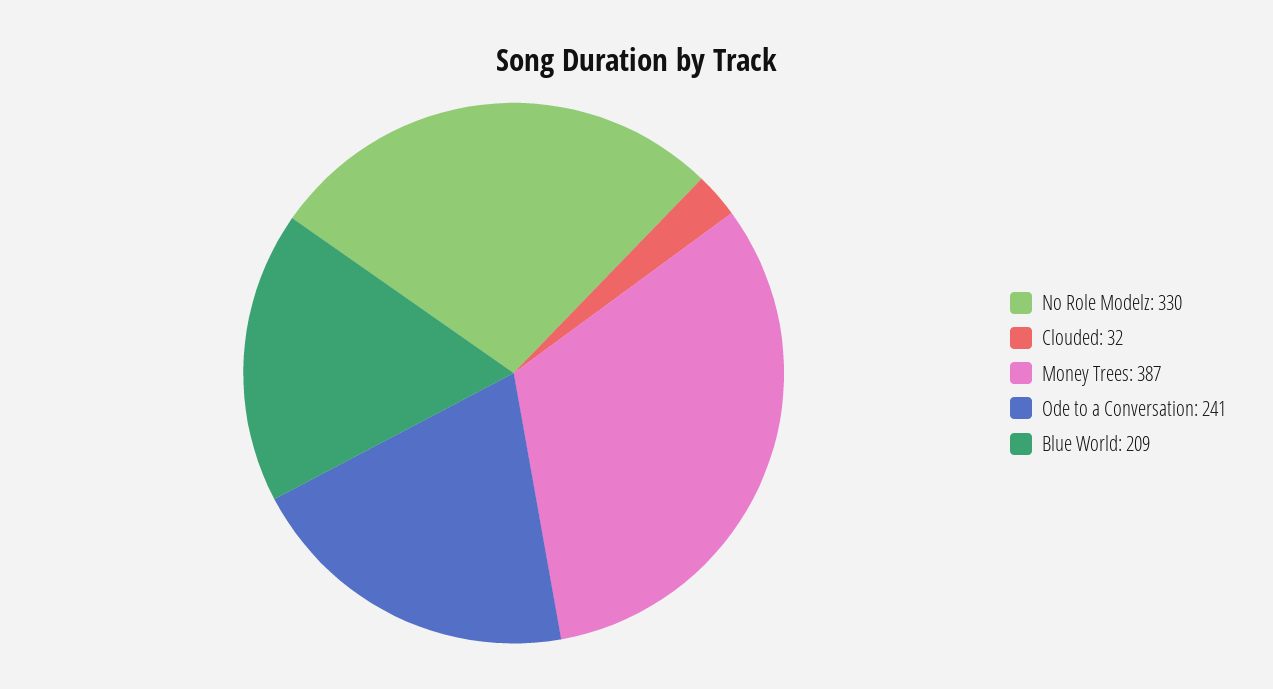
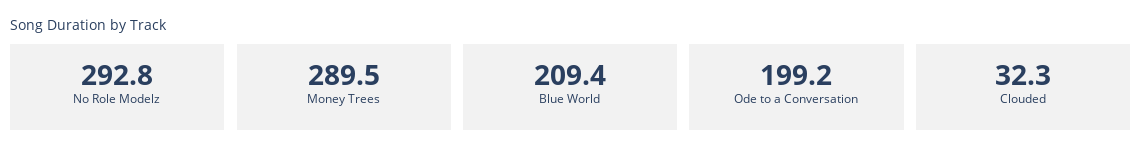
  {
-   "No Role Modelz": 330,
+   "No Role Modelz": 292.8,
    "Clouded": 32.3,
-   "Money Trees": 387,
+   "Money Trees": 289.5,
-   "Ode to a Conversation": 241,
+   "Ode to a Conversation": 199.2,
    "Blue World": 209.4
  }

